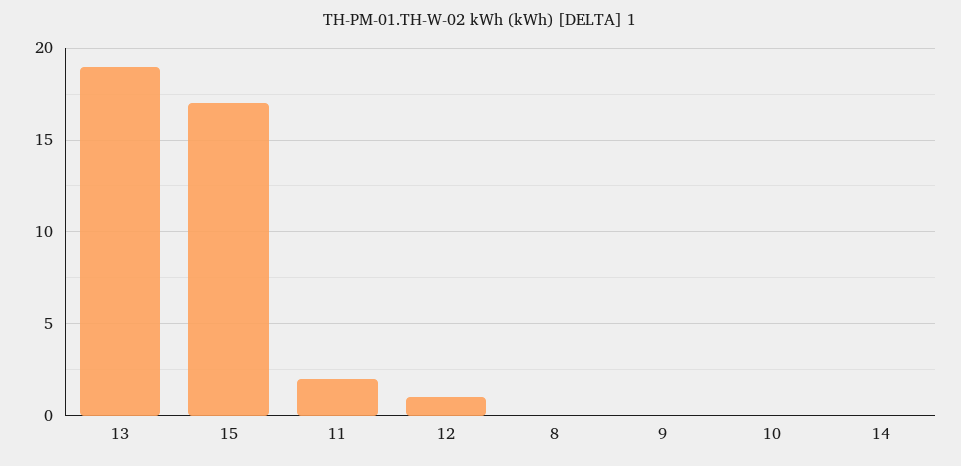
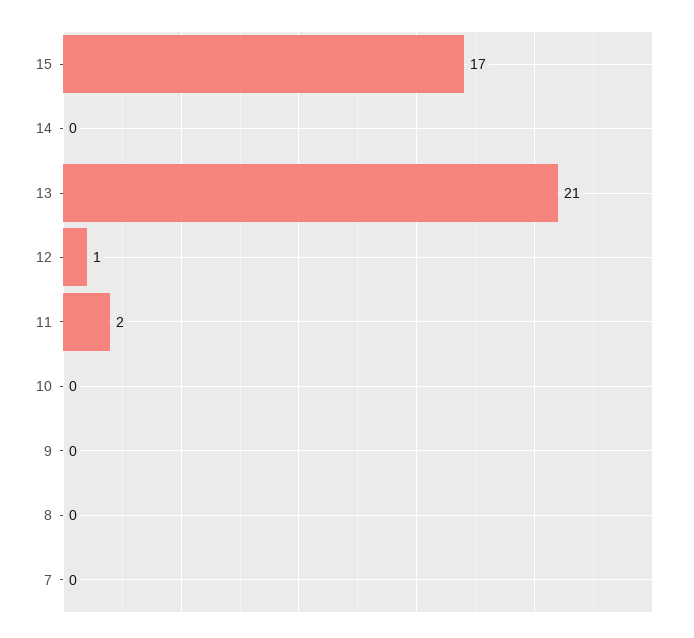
  {
-   "13": 19,
+   "13": 21,
    "15": 17,
    "11": 2,
    "12": 1,
    "8": 0,
    "9": 0,
    "10": 0,
-   "14": 0
+   "14": 0,
+   "7": 0
  }

